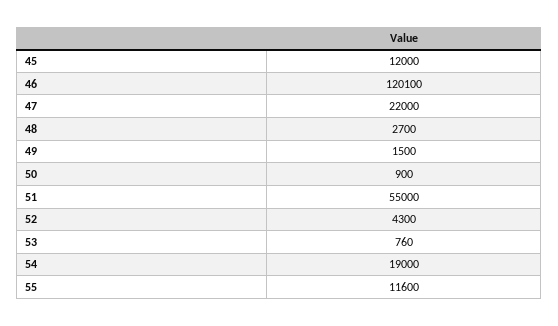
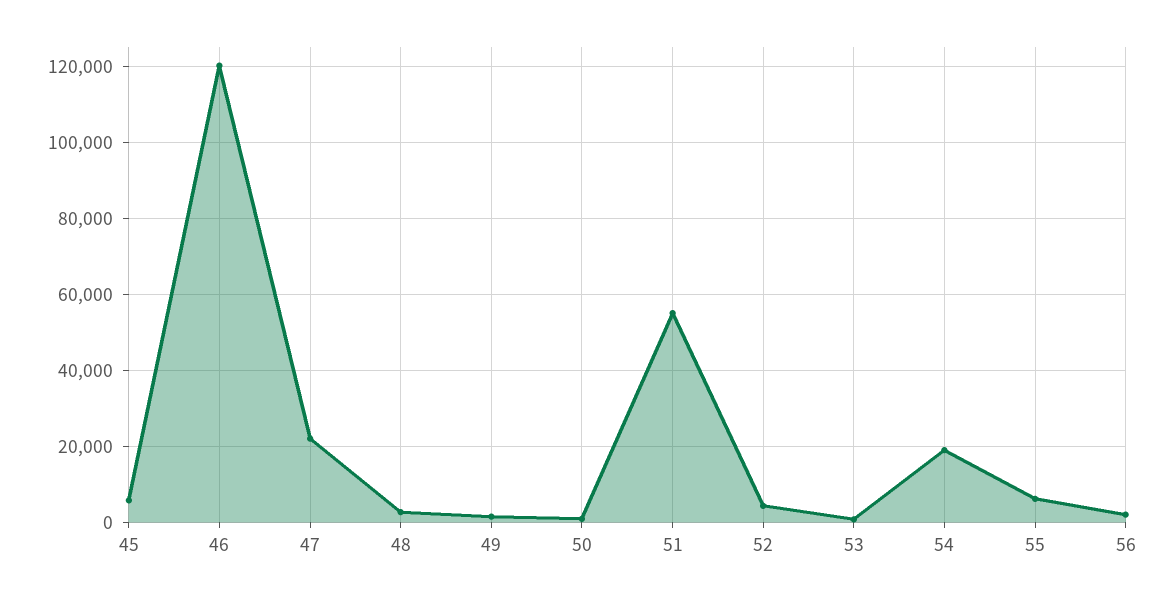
  {
-   "45": 12000,
+   "45": 6000,
    "46": 120100,
    "47": 22000,
    "48": 2700,
    "49": 1500,
    "50": 900,
    "51": 55000,
    "52": 4300,
    "53": 760,
    "54": 19000,
-   "55": 11600
+   "55": 6000,
+   "56": 2000
  }

